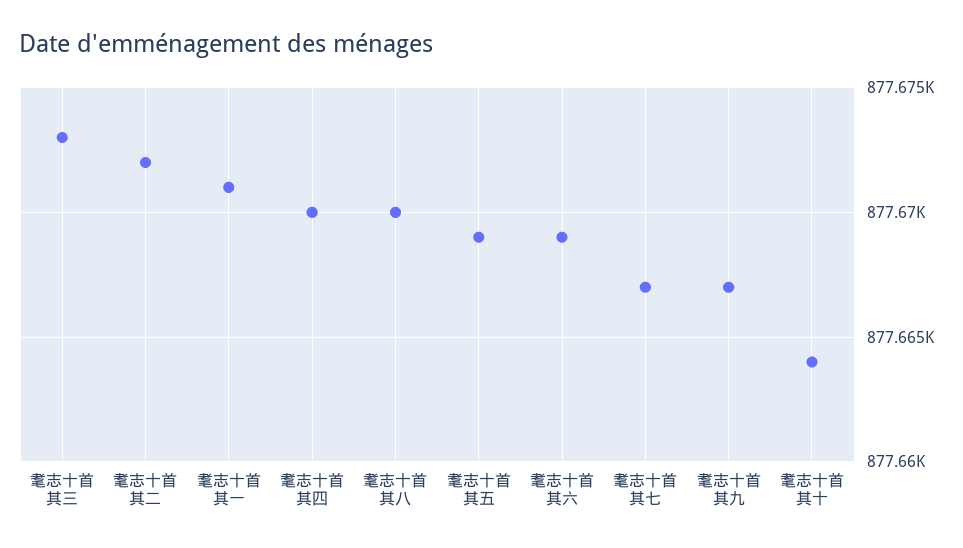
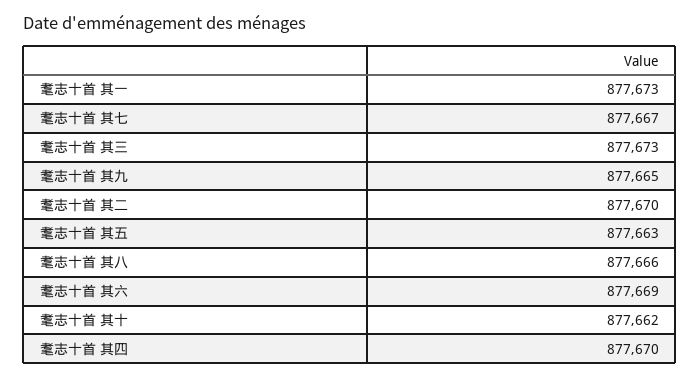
  {
    "耄志十首 其三": 877673,
-   "耄志十首 其二": 877672,
+   "耄志十首 其二": 877670,
-   "耄志十首 其一": 877671,
+   "耄志十首 其一": 877673,
    "耄志十首 其四": 877670,
-   "耄志十首 其八": 877670,
+   "耄志十首 其八": 877666,
-   "耄志十首 其五": 877669,
+   "耄志十首 其五": 877663,
    "耄志十首 其六": 877669,
    "耄志十首 其七": 877667,
-   "耄志十首 其九": 877667,
+   "耄志十首 其九": 877665,
-   "耄志十首 其十": 877664
+   "耄志十首 其十": 877662
  }

